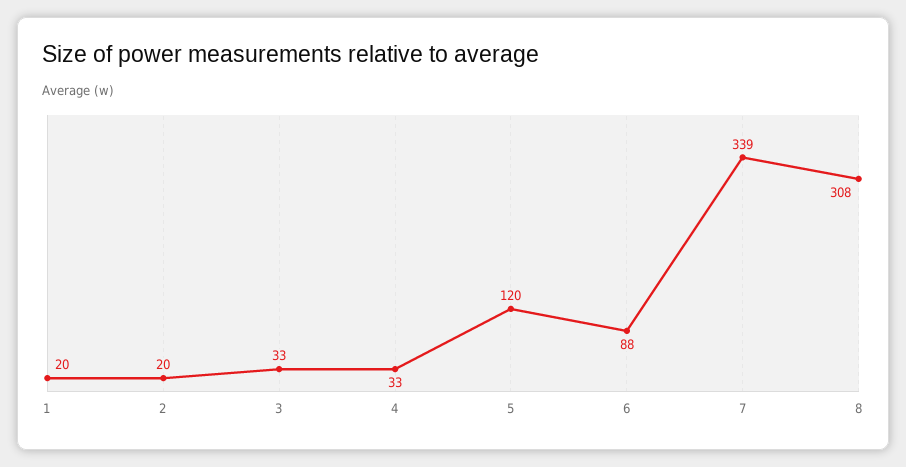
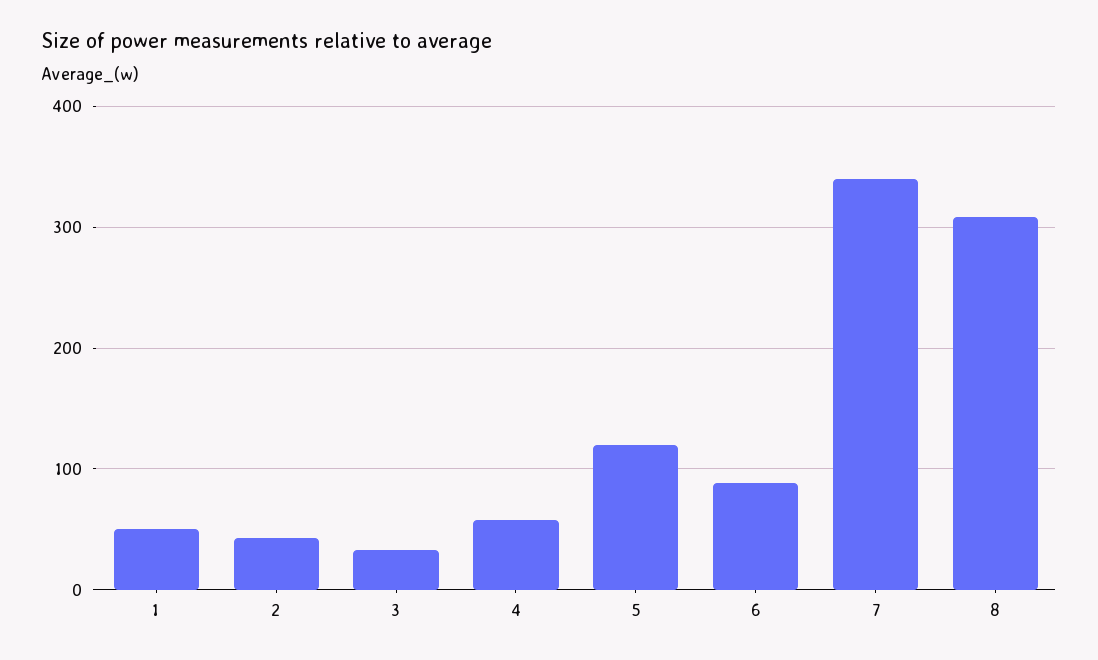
  {
-   "1": 20,
+   "1": 50,
-   "2": 20,
+   "2": 40,
    "3": 33,
-   "4": 33,
+   "4": 60,
    "5": 120,
    "6": 88,
    "7": 339,
    "8": 308
  }

